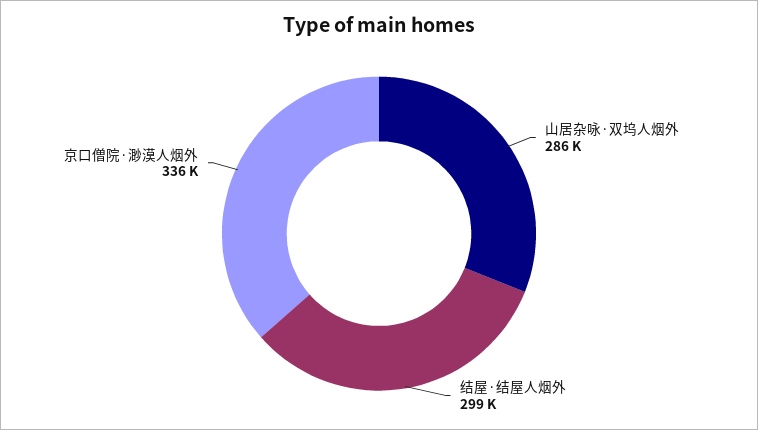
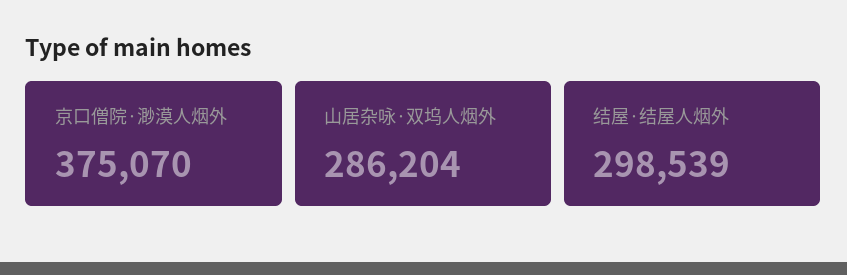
  {
    "山居杂咏·双坞人烟外": 286204,
    "结屋·结屋人烟外": 298539,
-   "京口僧院·渺漠人烟外": 336000
+   "京口僧院·渺漠人烟外": 375070
  }

